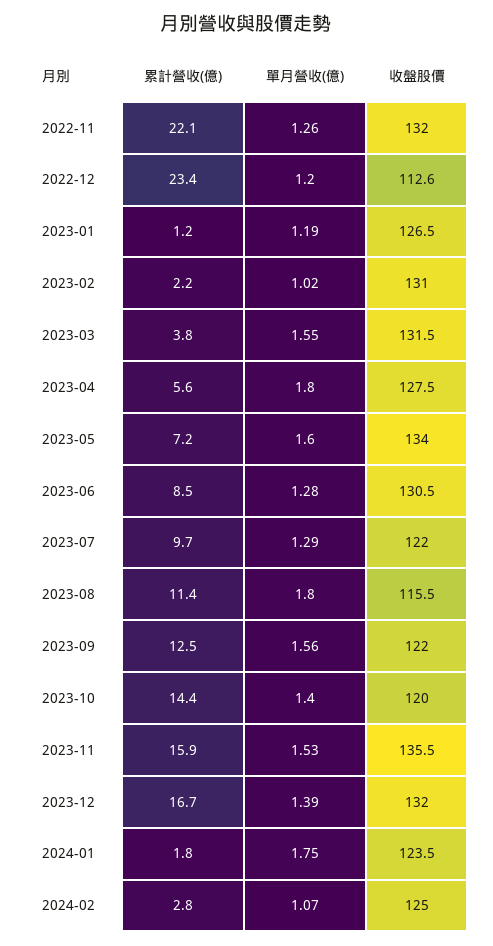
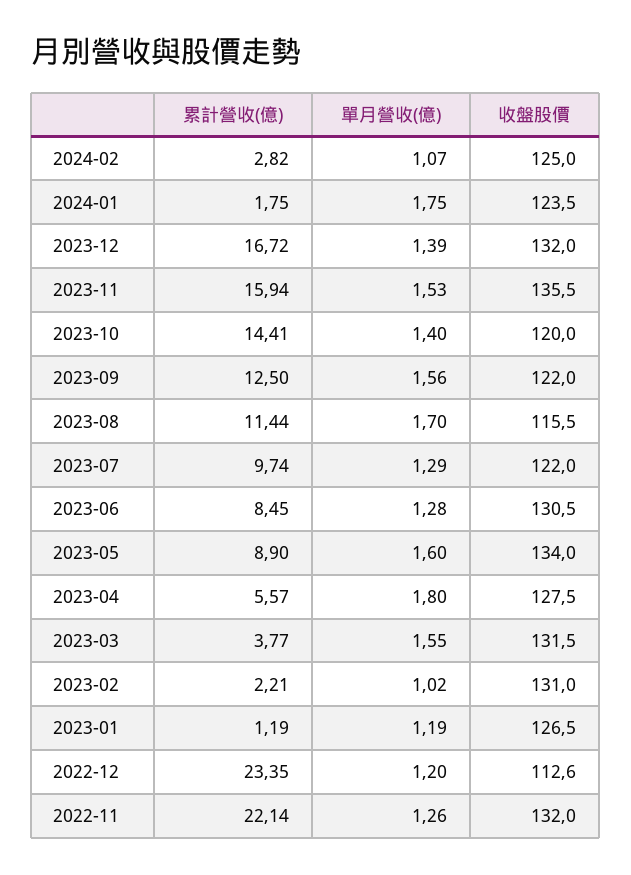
  {
    "累計營收(億)": {
      "2022-11": 22.14,
      "2022-12": 23.35,
      "2023-01": 1.19,
      "2023-02": 2.21,
      "2023-03": 3.77,
      "2023-04": 5.57,
-     "2023-05": 7.2,
+     "2023-05": 8.9,
      "2023-06": 8.45,
      "2023-07": 9.74,
      "2023-08": 11.44,
      "2023-09": 12.5,
      "2023-10": 14.41,
      "2023-11": 15.94,
      "2023-12": 16.72,
      "2024-01": 1.75,
      "2024-02": 2.82
    },
    "單月營收(億)": {
      "2022-11": 1.26,
      "2022-12": 1.2,
      "2023-01": 1.19,
      "2023-02": 1.02,
      "2023-03": 1.55,
      "2023-04": 1.8,
      "2023-05": 1.6,
      "2023-06": 1.28,
      "2023-07": 1.29,
-     "2023-08": 1.8,
+     "2023-08": 1.7,
      "2023-09": 1.56,
      "2023-10": 1.4,
      "2023-11": 1.53,
      "2023-12": 1.39,
      "2024-01": 1.75,
      "2024-02": 1.07
    },
    "收盤股價": {
      "2022-11": 132,
      "2022-12": 112.6,
      "2023-01": 126.5,
      "2023-02": 131,
      "2023-03": 131.5,
      "2023-04": 127.5,
      "2023-05": 134,
      "2023-06": 130.5,
      "2023-07": 122,
      "2023-08": 115.5,
      "2023-09": 122,
      "2023-10": 120,
      "2023-11": 135.5,
      "2023-12": 132,
      "2024-01": 123.5,
      "2024-02": 125
    }
  }

